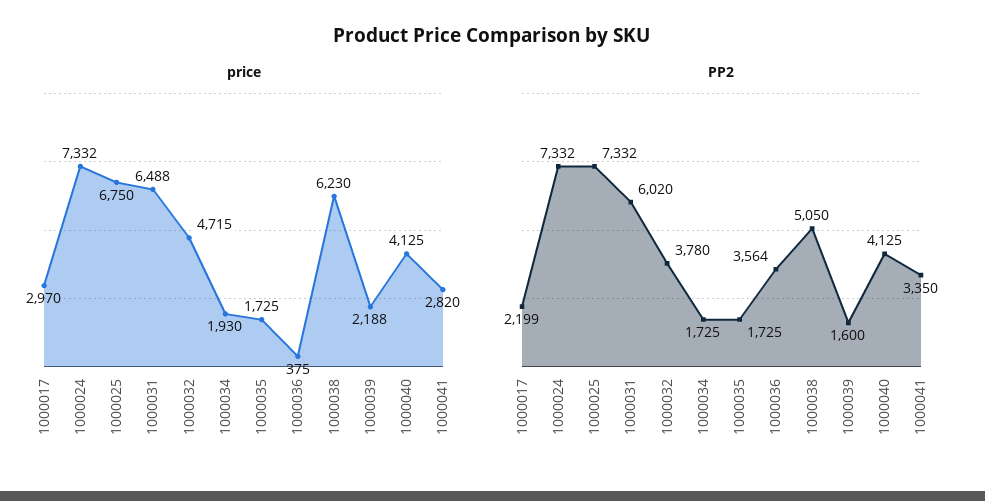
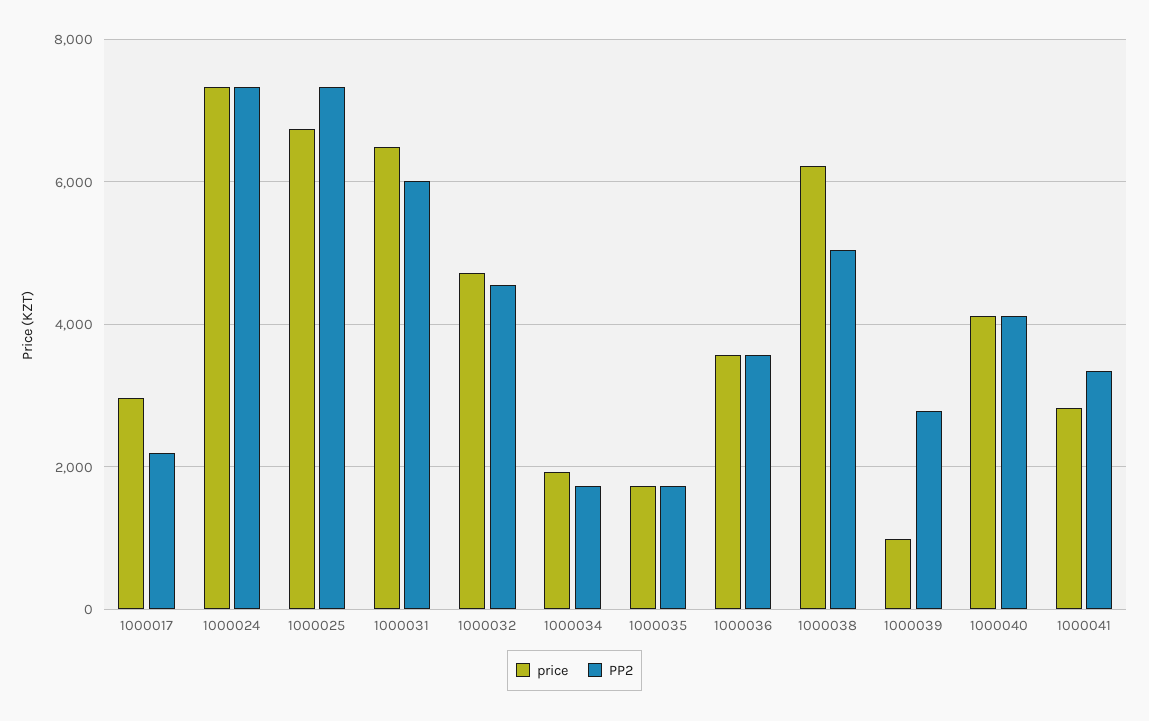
  {
    "price": {
      "1000017": 2970,
      "1000024": 7332,
      "1000025": 6750,
      "1000031": 6488,
      "1000032": 4715,
      "1000034": 1930,
      "1000035": 1725,
-     "1000036": 375,
+     "1000036": 3600,
      "1000038": 6230,
-     "1000039": 2188,
+     "1000039": 1000,
      "1000040": 4125,
      "1000041": 2820
    },
    "PP2": {
      "1000017": 2199,
      "1000024": 7332,
      "1000025": 7332,
      "1000031": 6020,
-     "1000032": 3780,
+     "1000032": 4600,
      "1000034": 1725,
      "1000035": 1725,
      "1000036": 3564,
      "1000038": 5050,
-     "1000039": 1600,
+     "1000039": 2800,
      "1000040": 4125,
      "1000041": 3350
    }
  }

